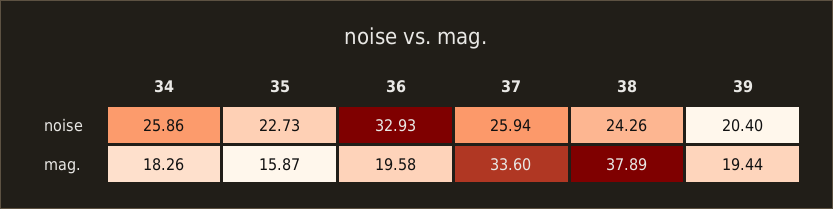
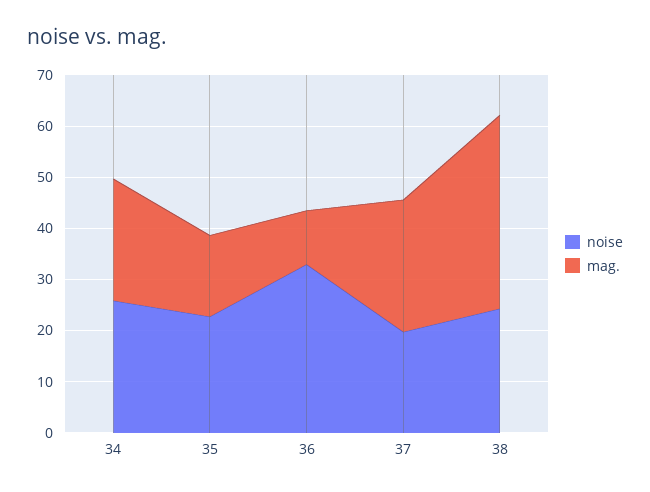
  {
    "noise": {
      "34": 25.86,
      "35": 22.73,
      "36": 32.93,
-     "37": 25.94,
+     "37": 20,
-     "38": 24.26,
+     "38": 24.26
-     "39": 20.4
    },
    "mag.": {
-     "34": 18.26,
+     "34": 24,
      "35": 15.87,
-     "36": 19.58,
+     "36": 10,
-     "37": 33.6,
+     "37": 26,
-     "38": 37.89,
+     "38": 37.89
-     "39": 19.44
    }
  }

